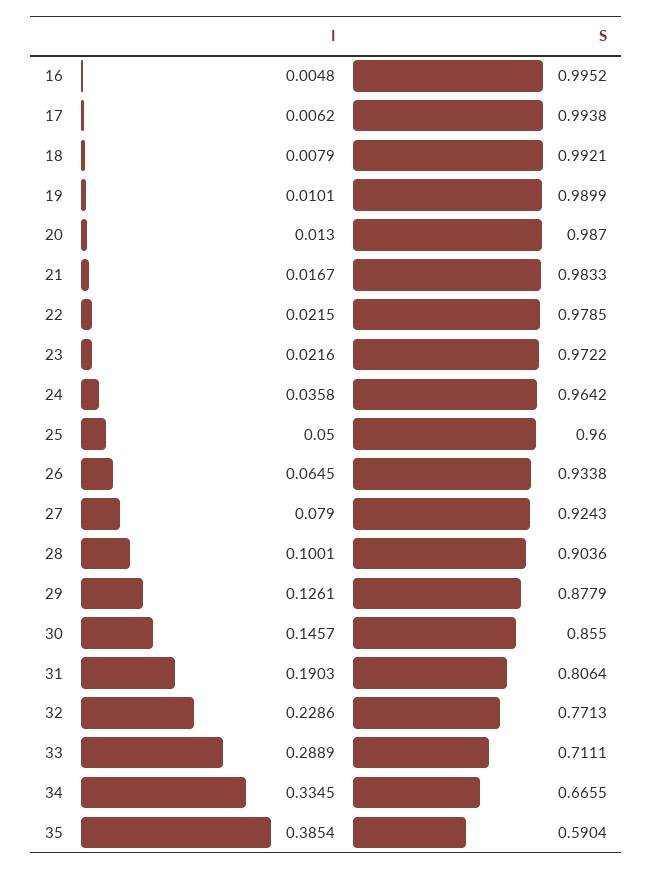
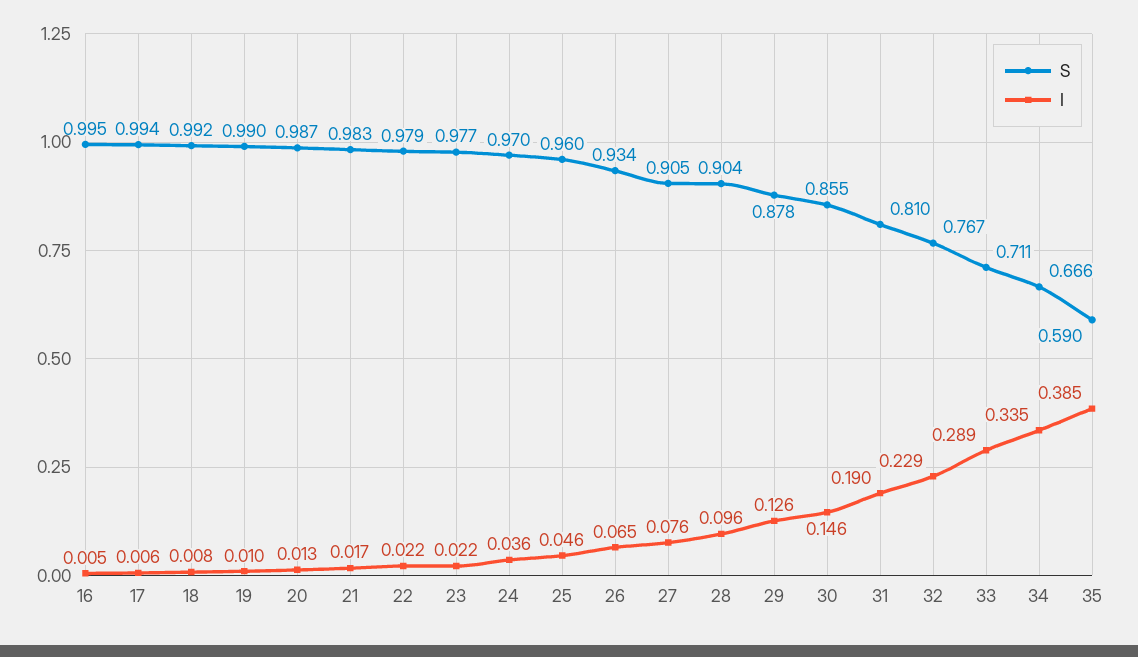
  {
    "I": {
      "16": 0.0048,
      "17": 0.0062,
      "18": 0.0079,
      "19": 0.0101,
      "20": 0.013,
      "21": 0.0167,
      "22": 0.0215,
      "23": 0.0216,
      "24": 0.0358,
-     "25": 0.05,
+     "25": 0.046,
      "26": 0.0645,
-     "27": 0.079,
+     "27": 0.076,
-     "28": 0.1001,
+     "28": 0.096,
      "29": 0.1261,
      "30": 0.1457,
      "31": 0.1903,
      "32": 0.2286,
      "33": 0.2889,
      "34": 0.3345,
      "35": 0.3854
    },
    "S": {
      "16": 0.9952,
      "17": 0.9938,
      "18": 0.9921,
      "19": 0.9899,
      "20": 0.987,
      "21": 0.9833,
      "22": 0.9785,
-     "23": 0.9722,
+     "23": 0.977,
-     "24": 0.9642,
+     "24": 0.97,
      "25": 0.96,
      "26": 0.9338,
-     "27": 0.9243,
+     "27": 0.905,
      "28": 0.9036,
      "29": 0.8779,
      "30": 0.855,
-     "31": 0.8064,
+     "31": 0.81,
-     "32": 0.7713,
+     "32": 0.767,
      "33": 0.7111,
      "34": 0.6655,
      "35": 0.5904
    }
  }

